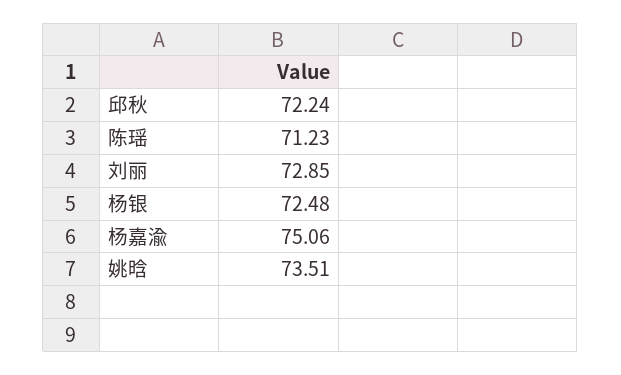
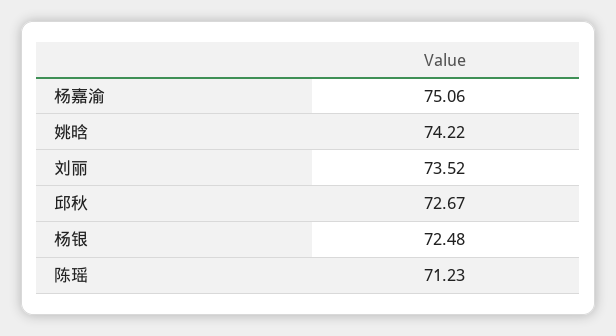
  {
-   "邱秋": 72.24,
+   "邱秋": 72.67,
    "陈瑶": 71.23,
-   "刘丽": 72.85,
+   "刘丽": 73.52,
    "杨银": 72.48,
    "杨嘉渝": 75.06,
-   "姚晗": 73.51
+   "姚晗": 74.22
  }

